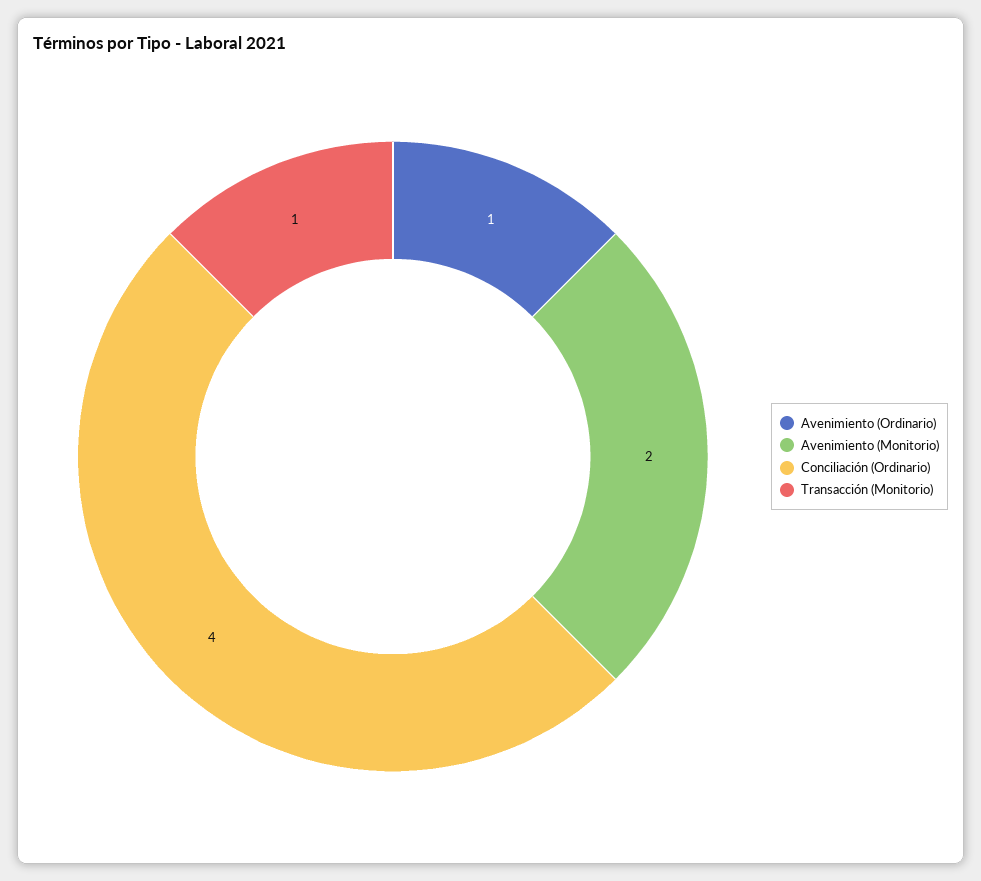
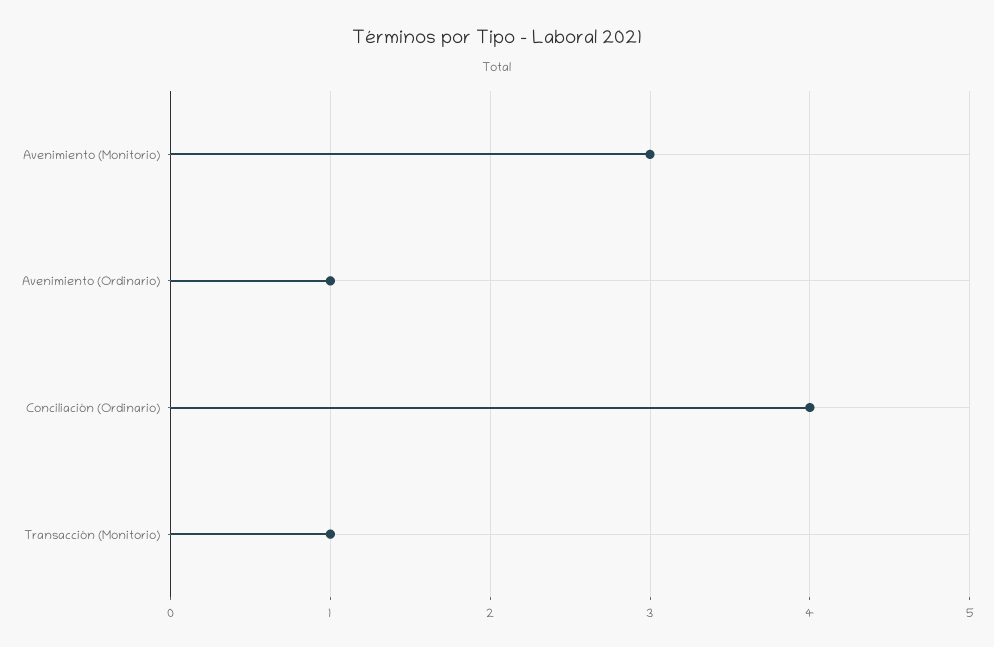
  {
    "Avenimiento (Ordinario)": 1,
-   "Avenimiento (Monitorio)": 2,
+   "Avenimiento (Monitorio)": 3,
    "Conciliación (Ordinario)": 4,
    "Transacción (Monitorio)": 1
  }

